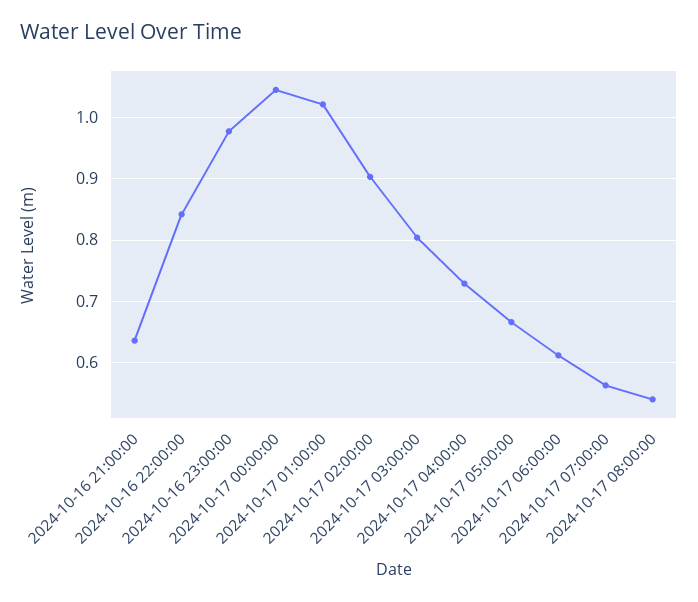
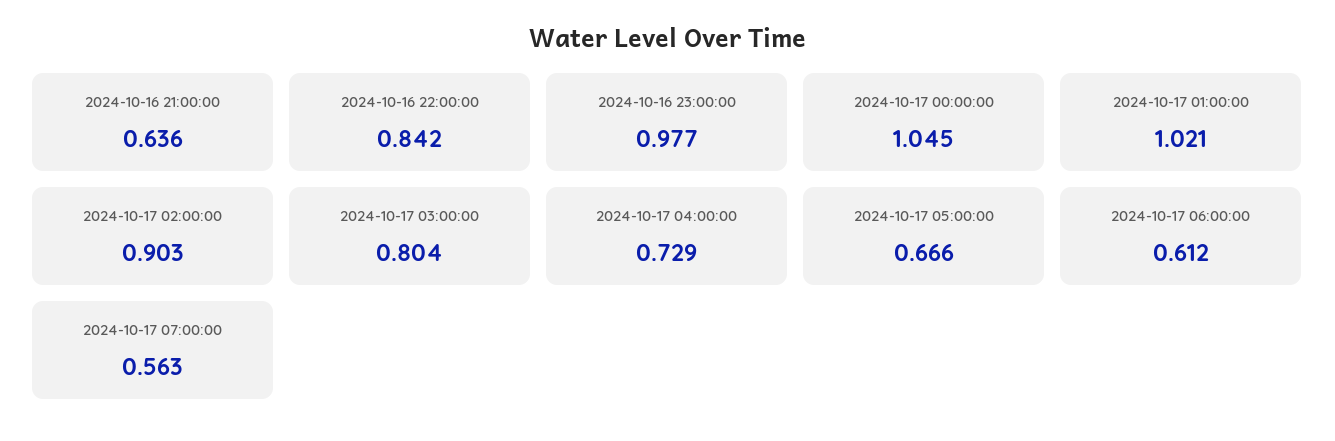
  {
    "2024-10-16 21:00:00": 0.636,
    "2024-10-16 22:00:00": 0.842,
    "2024-10-16 23:00:00": 0.977,
    "2024-10-17 00:00:00": 1.045,
    "2024-10-17 01:00:00": 1.021,
    "2024-10-17 02:00:00": 0.903,
    "2024-10-17 03:00:00": 0.804,
    "2024-10-17 04:00:00": 0.729,
    "2024-10-17 05:00:00": 0.666,
    "2024-10-17 06:00:00": 0.612,
-   "2024-10-17 07:00:00": 0.563,
+   "2024-10-17 07:00:00": 0.563
-   "2024-10-17 08:00:00": 0.54
  }

